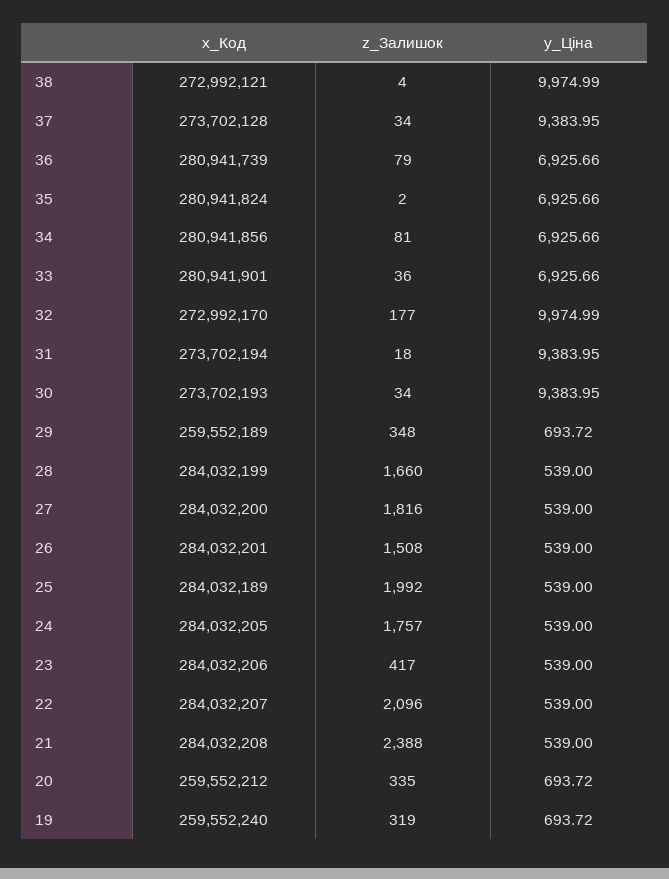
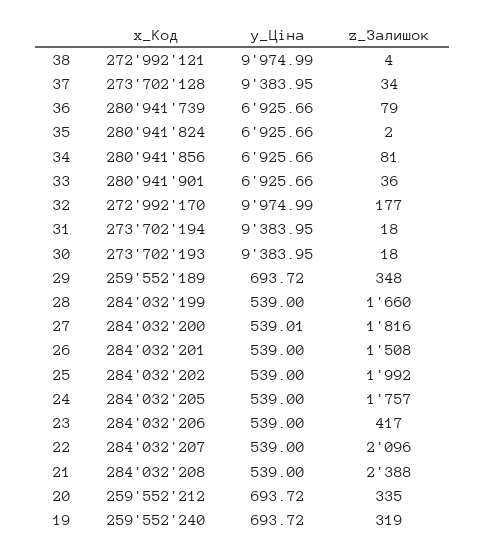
  {
    "x_Код": {
      "38": 272992121,
      "37": 273702128,
      "36": 280941739,
      "35": 280941824,
      "34": 280941856,
      "33": 280941901,
      "32": 272992170,
      "31": 273702194,
      "30": 273702193,
      "29": 259552189,
      "28": 284032199,
      "27": 284032200,
      "26": 284032201,
-     "25": 284032189,
+     "25": 284032202,
      "24": 284032205,
      "23": 284032206,
      "22": 284032207,
      "21": 284032208,
      "20": 259552212,
      "19": 259552240
    },
    "z_Залишок": {
      "38": 4,
      "37": 34,
      "36": 79,
      "35": 2,
      "34": 81,
      "33": 36,
      "32": 177,
      "31": 18,
-     "30": 34,
+     "30": 18,
      "29": 348,
      "28": 1660,
      "27": 1816,
      "26": 1508,
      "25": 1992,
      "24": 1757,
      "23": 417,
      "22": 2096,
      "21": 2388,
      "20": 335,
      "19": 319
    },
    "y_Ціна": {
      "38": 9974.99,
      "37": 9383.95,
      "36": 6925.66,
      "35": 6925.66,
      "34": 6925.66,
      "33": 6925.66,
      "32": 9974.99,
      "31": 9383.95,
      "30": 9383.95,
      "29": 693.72,
      "28": 539,
-     "27": 539,
+     "27": 539.01,
      "26": 539,
      "25": 539,
      "24": 539,
      "23": 539,
      "22": 539,
      "21": 539,
      "20": 693.72,
      "19": 693.72
    }
  }

